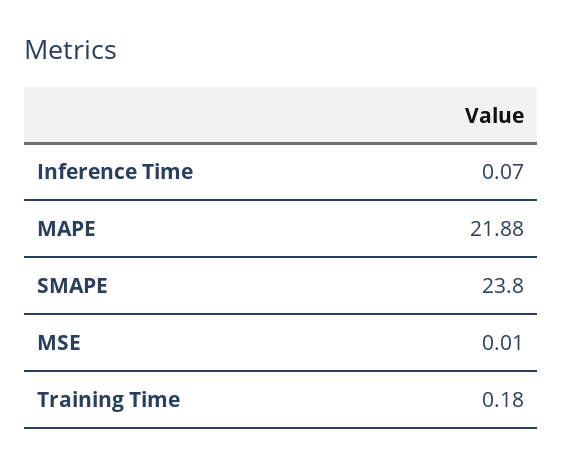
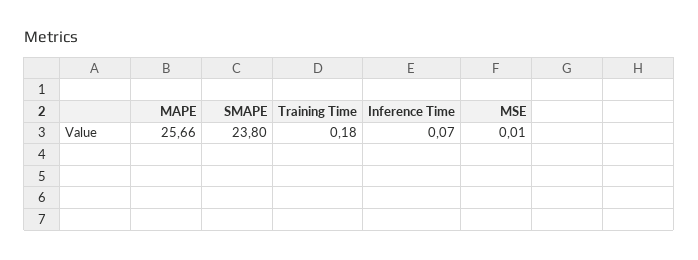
  {
    "Inference Time": 0.07,
-   "MAPE": 21.88,
+   "MAPE": 25.66,
    "SMAPE": 23.8,
    "MSE": 0.01,
    "Training Time": 0.18
  }

